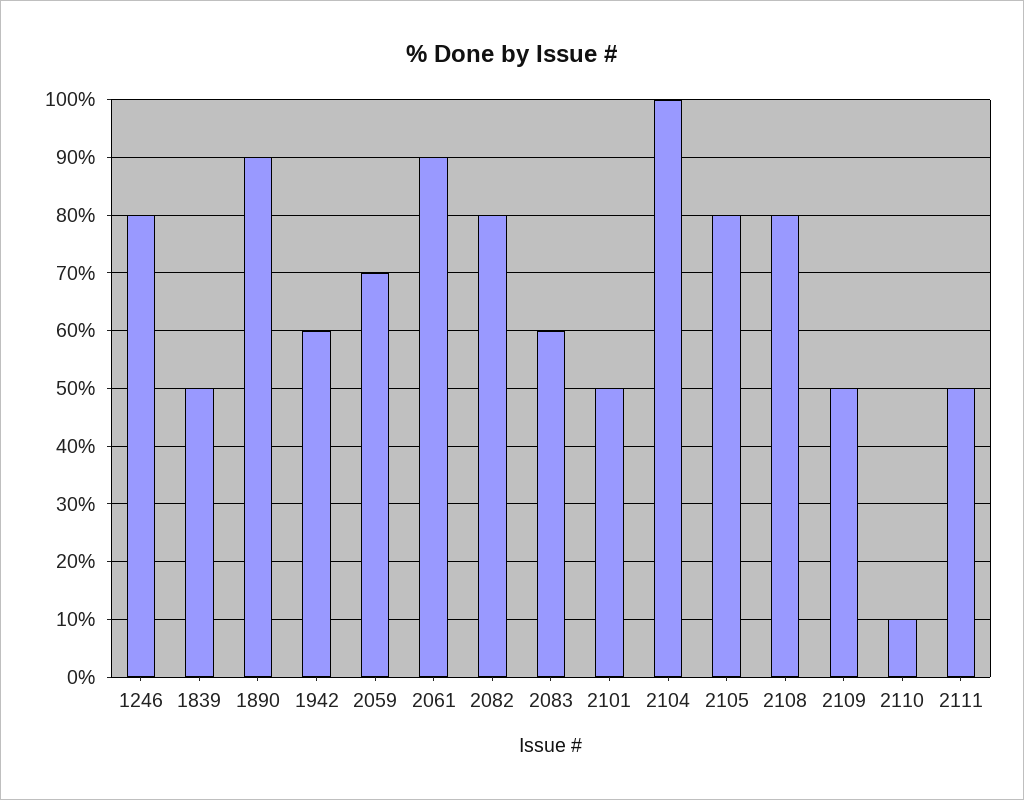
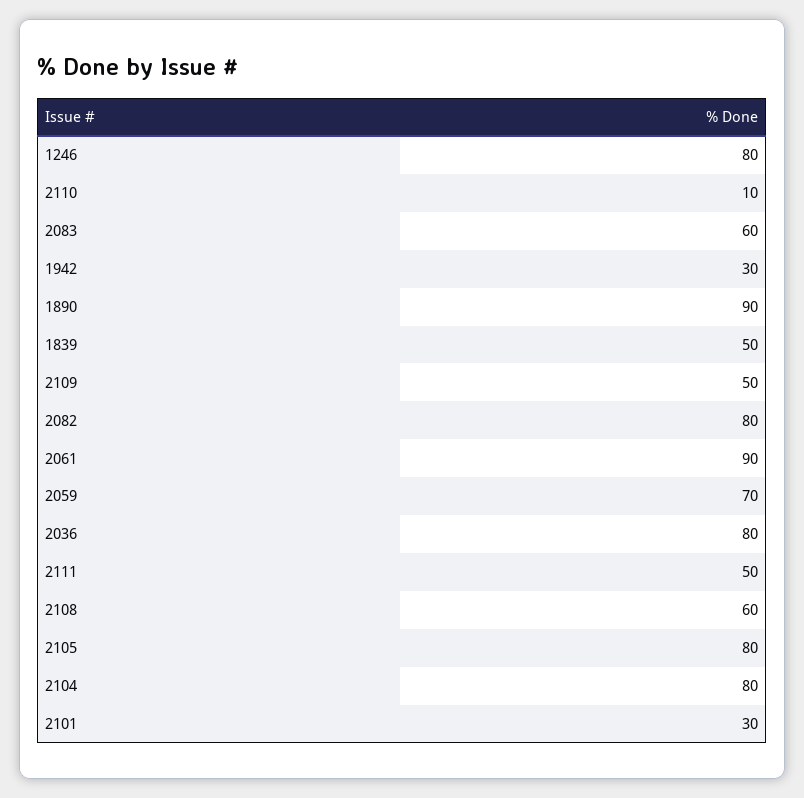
  {
    "1246": 80,
    "1839": 50,
    "1890": 90,
-   "1942": 60,
+   "1942": 30,
    "2059": 70,
    "2061": 90,
    "2082": 80,
    "2083": 60,
-   "2101": 50,
+   "2101": 30,
-   "2104": 100,
+   "2104": 80,
    "2105": 80,
-   "2108": 80,
+   "2108": 60,
    "2109": 50,
    "2110": 10,
-   "2111": 50
+   "2111": 50,
+   "2036": 80
  }

